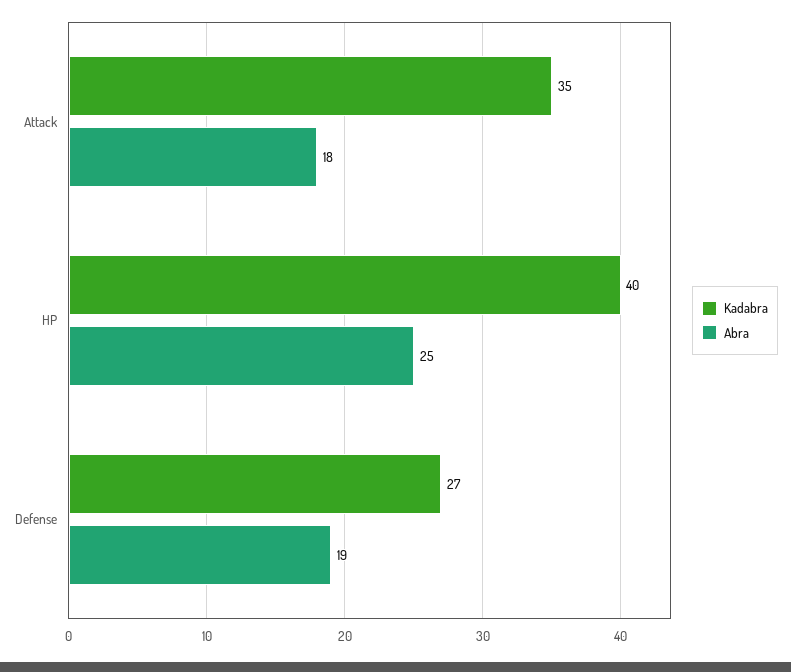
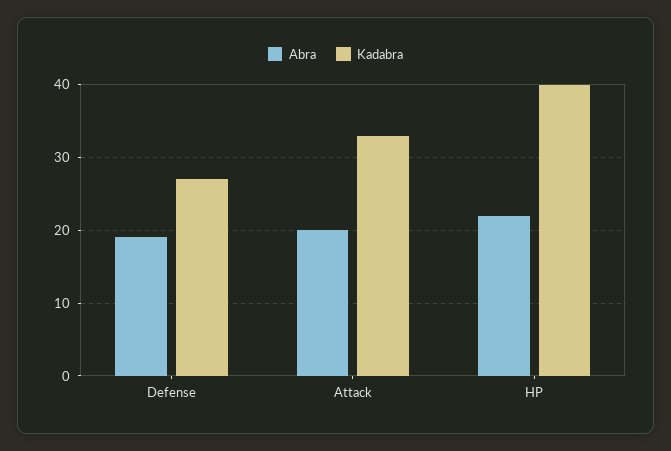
  {
    "Kadabra": {
-     "Attack": 35,
+     "Attack": 33,
      "HP": 40,
      "Defense": 27
    },
    "Abra": {
-     "Attack": 18,
+     "Attack": 20,
-     "HP": 25,
+     "HP": 22,
      "Defense": 19
    }
  }

